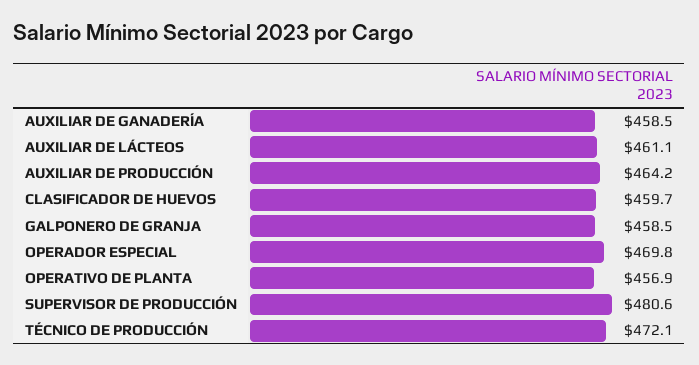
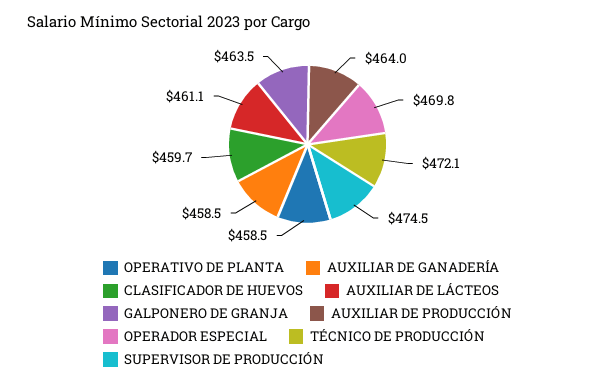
  {
    "AUXILIAR DE GANADERÍA": 458.5,
    "AUXILIAR DE LÁCTEOS": 461.1,
-   "AUXILIAR DE PRODUCCIÓN": 464.2,
+   "AUXILIAR DE PRODUCCIÓN": 464,
    "CLASIFICADOR DE HUEVOS": 459.7,
-   "GALPONERO DE GRANJA": 458.5,
+   "GALPONERO DE GRANJA": 463.5,
    "OPERADOR ESPECIAL": 469.8,
-   "OPERATIVO DE PLANTA": 456.9,
+   "OPERATIVO DE PLANTA": 458.5,
-   "SUPERVISOR DE PRODUCCIÓN": 480.6,
+   "SUPERVISOR DE PRODUCCIÓN": 474.5,
    "TÉCNICO DE PRODUCCIÓN": 472.1
  }

